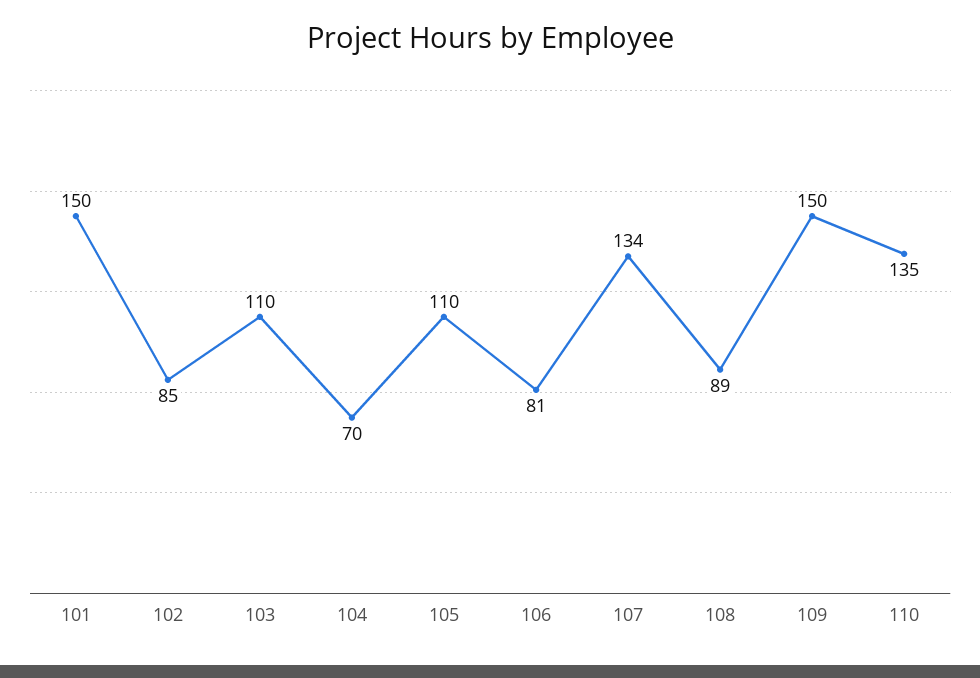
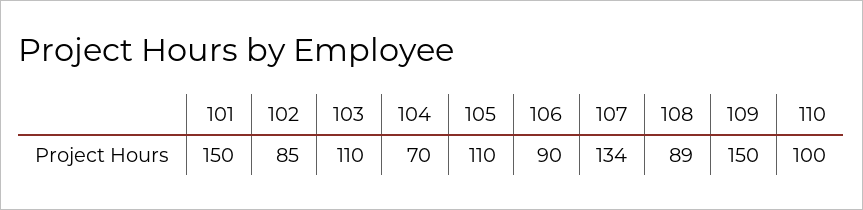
  {
    "101": 150,
    "102": 85,
    "103": 110,
    "104": 70,
    "105": 110,
-   "106": 81,
+   "106": 90,
    "107": 134,
    "108": 89,
    "109": 150,
-   "110": 135
+   "110": 100
  }

